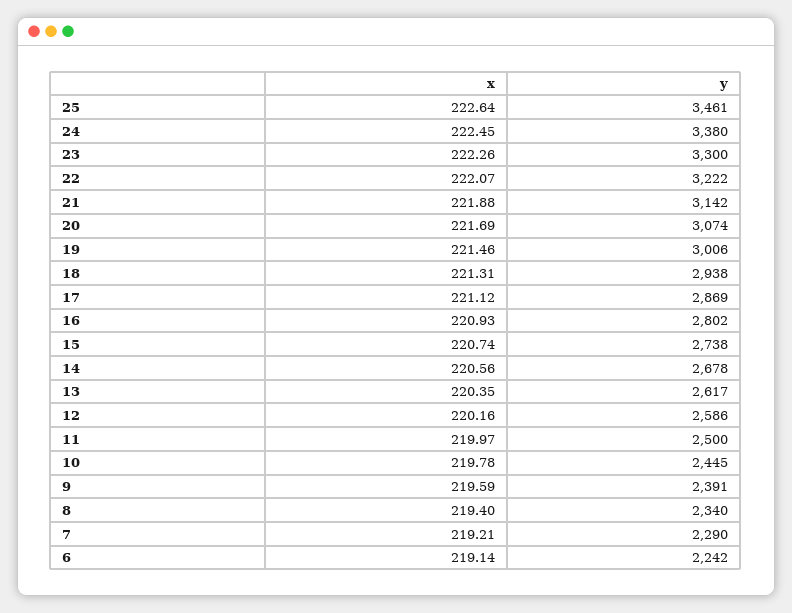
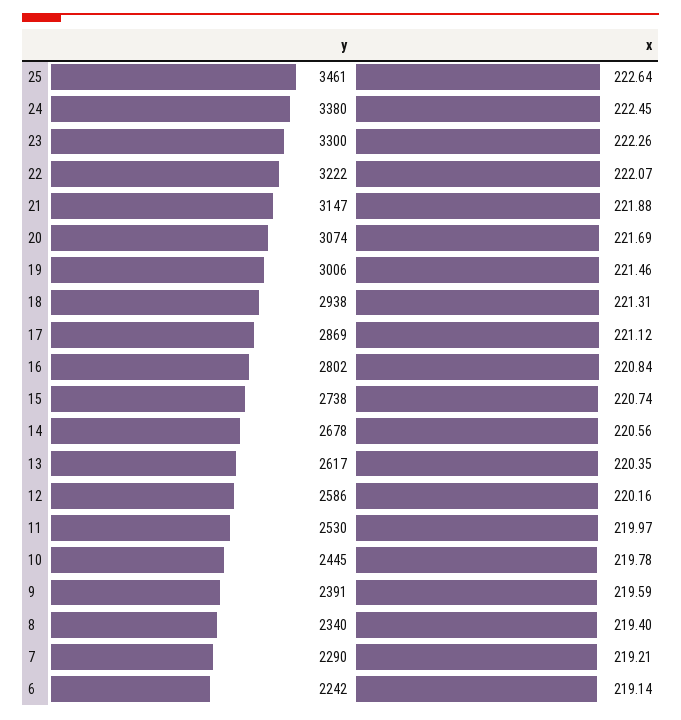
  {
    "x": {
      "25": 222.64,
      "24": 222.45,
      "23": 222.26,
      "22": 222.07,
      "21": 221.88,
      "20": 221.69,
      "19": 221.46,
      "18": 221.31,
      "17": 221.12,
-     "16": 220.93,
+     "16": 220.84,
      "15": 220.74,
      "14": 220.56,
      "13": 220.35,
      "12": 220.16,
      "11": 219.97,
      "10": 219.78,
      "9": 219.59,
      "8": 219.4,
      "7": 219.21,
      "6": 219.14
    },
    "y": {
      "25": 3461,
      "24": 3380,
      "23": 3300,
      "22": 3222,
-     "21": 3142,
+     "21": 3147,
      "20": 3074,
      "19": 3006,
      "18": 2938,
      "17": 2869,
      "16": 2802,
      "15": 2738,
      "14": 2678,
      "13": 2617,
      "12": 2586,
-     "11": 2500,
+     "11": 2530,
      "10": 2445,
      "9": 2391,
      "8": 2340,
      "7": 2290,
      "6": 2242
    }
  }

